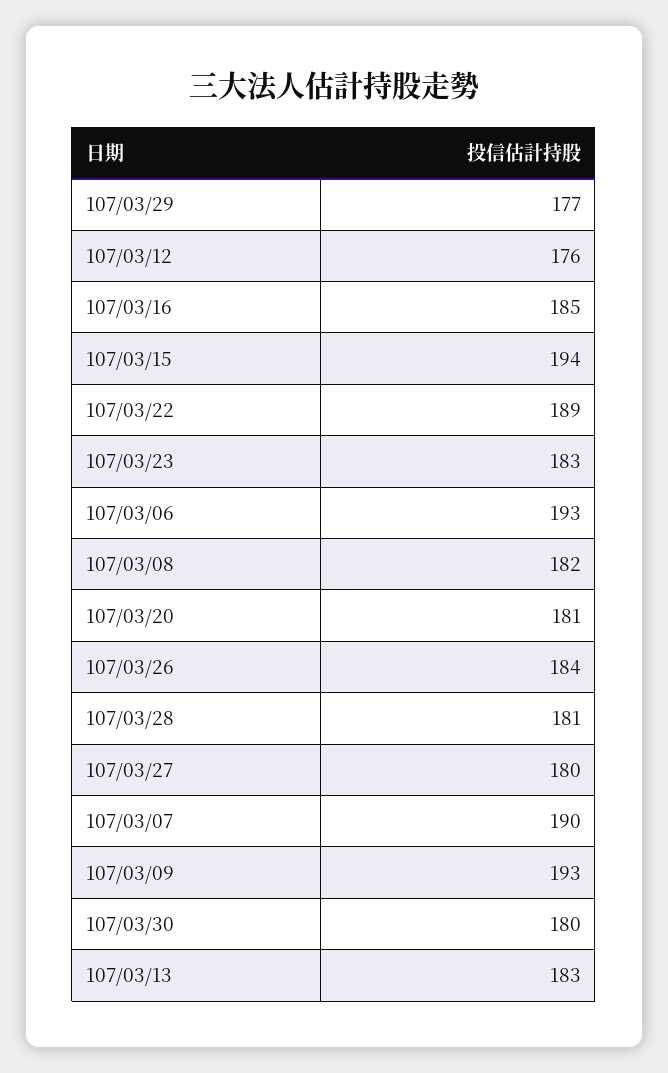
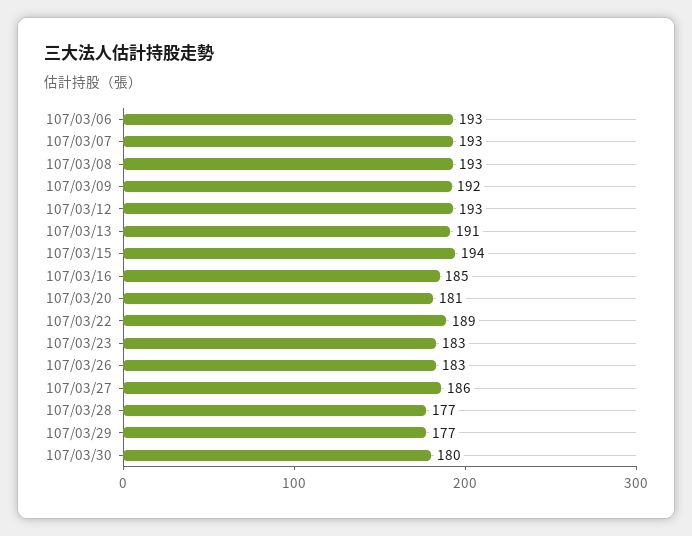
  {
    "107/03/29": 177,
-   "107/03/12": 176,
+   "107/03/12": 193,
    "107/03/16": 185,
    "107/03/15": 194,
    "107/03/22": 189,
    "107/03/23": 183,
    "107/03/06": 193,
-   "107/03/08": 182,
+   "107/03/08": 193,
    "107/03/20": 181,
-   "107/03/26": 184,
+   "107/03/26": 183,
-   "107/03/28": 181,
+   "107/03/28": 177,
-   "107/03/27": 180,
+   "107/03/27": 186,
-   "107/03/07": 190,
+   "107/03/07": 193,
-   "107/03/09": 193,
+   "107/03/09": 192,
    "107/03/30": 180,
-   "107/03/13": 183
+   "107/03/13": 191
  }

